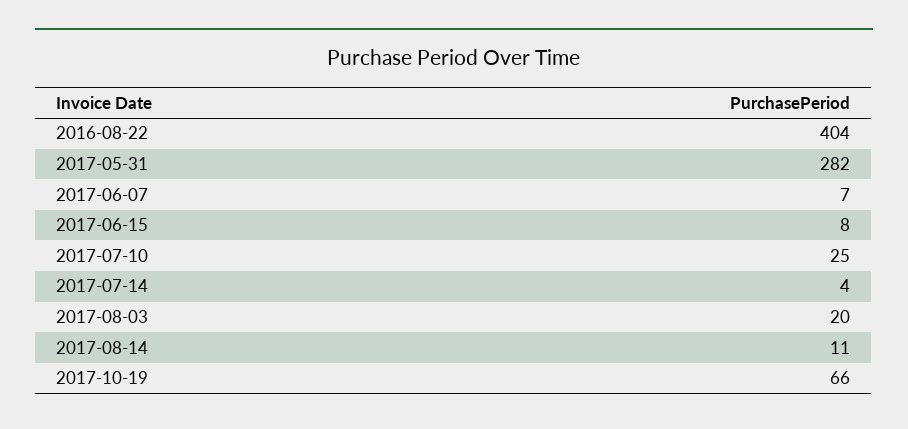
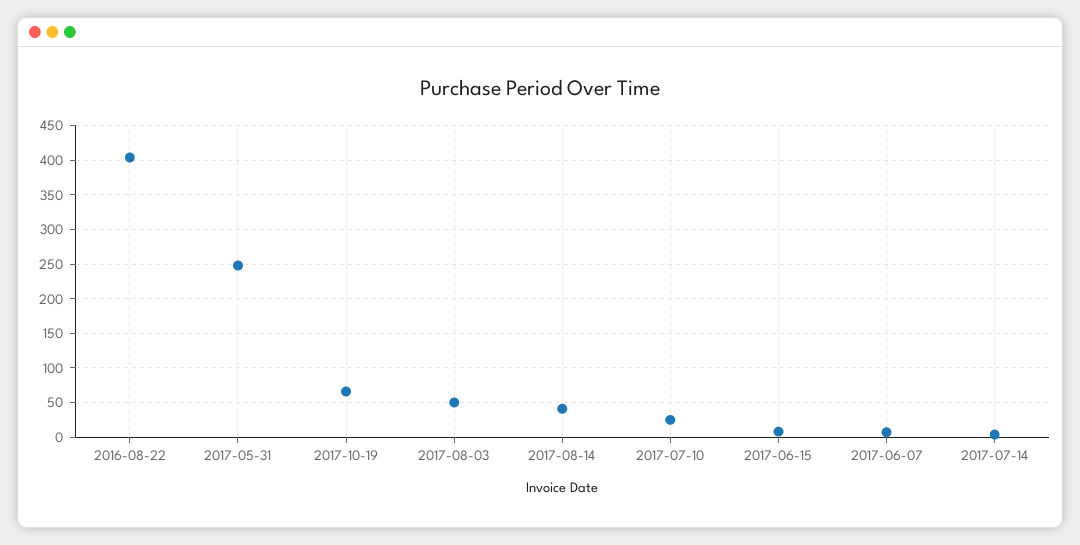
  {
    "2016-08-22": 404,
-   "2017-05-31": 282,
+   "2017-05-31": 250,
    "2017-06-07": 7,
    "2017-06-15": 8,
    "2017-07-10": 25,
    "2017-07-14": 4,
-   "2017-08-03": 20,
+   "2017-08-03": 50,
-   "2017-08-14": 11,
+   "2017-08-14": 40,
    "2017-10-19": 66
  }

